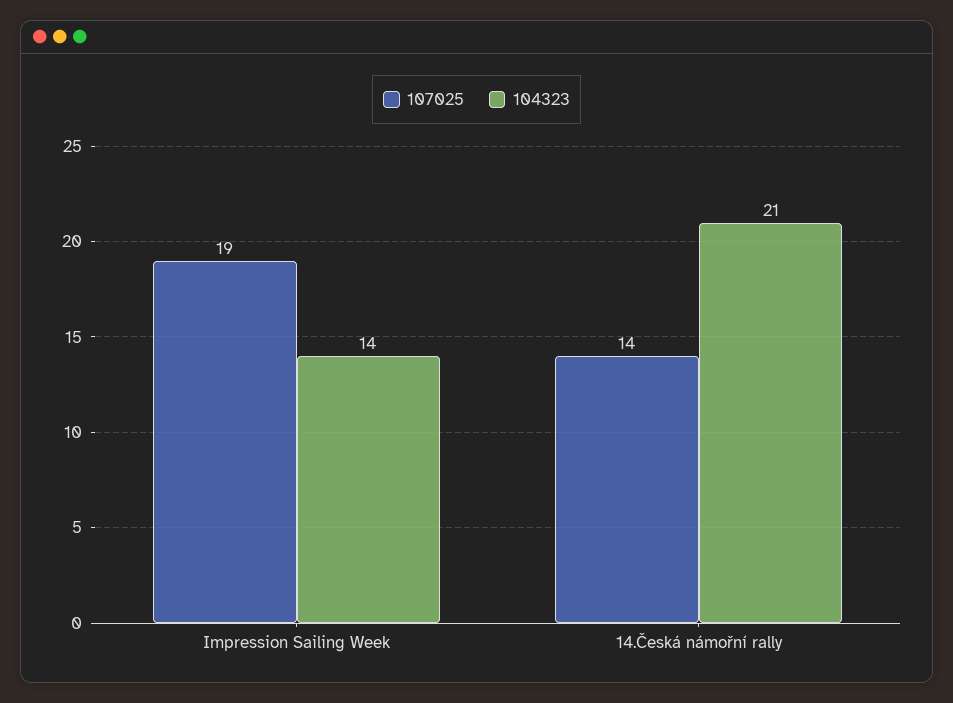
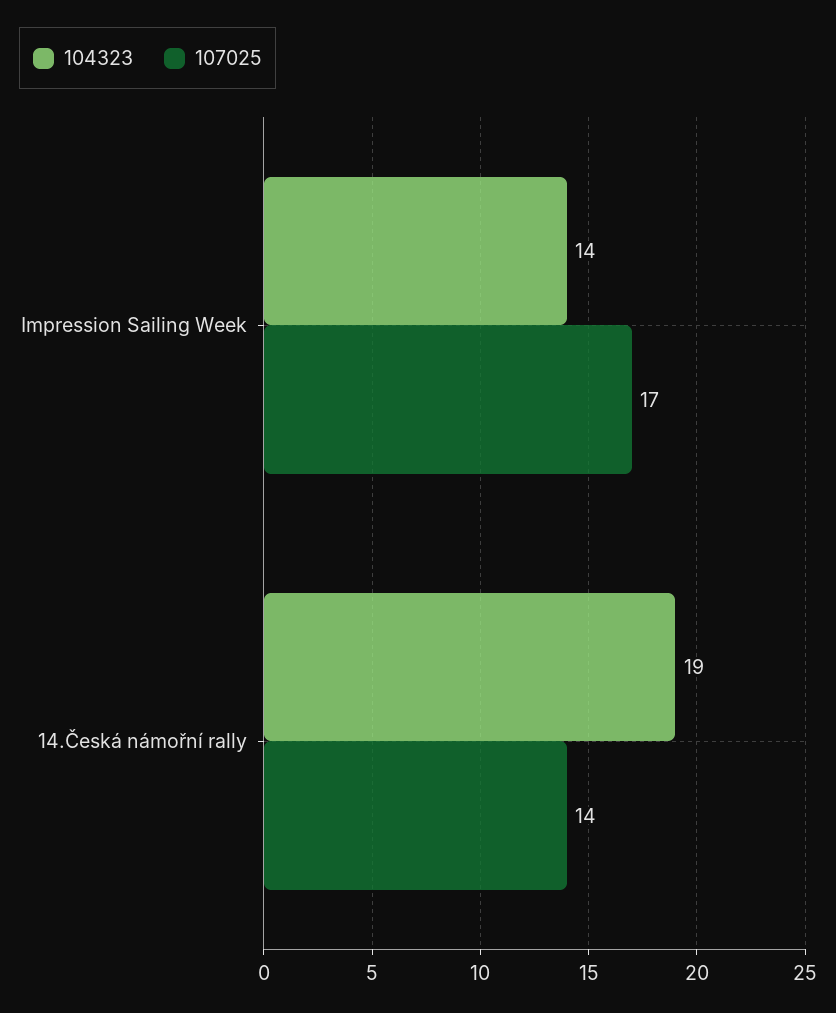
  {
    "107025": {
-     "Impression Sailing Week": 19,
+     "Impression Sailing Week": 17,
      "14.Česká námořní rally": 14
    },
    "104323": {
      "Impression Sailing Week": 14,
-     "14.Česká námořní rally": 21
+     "14.Česká námořní rally": 19
    }
  }

